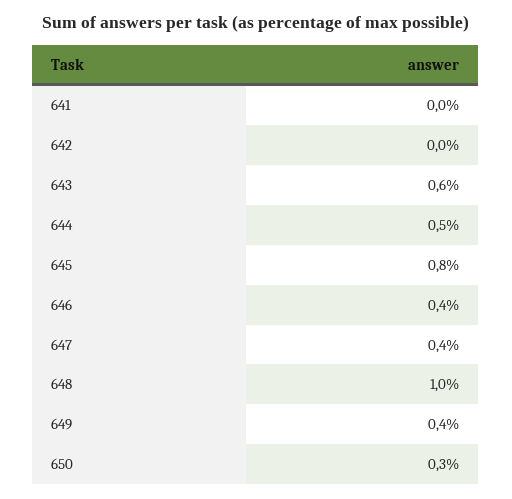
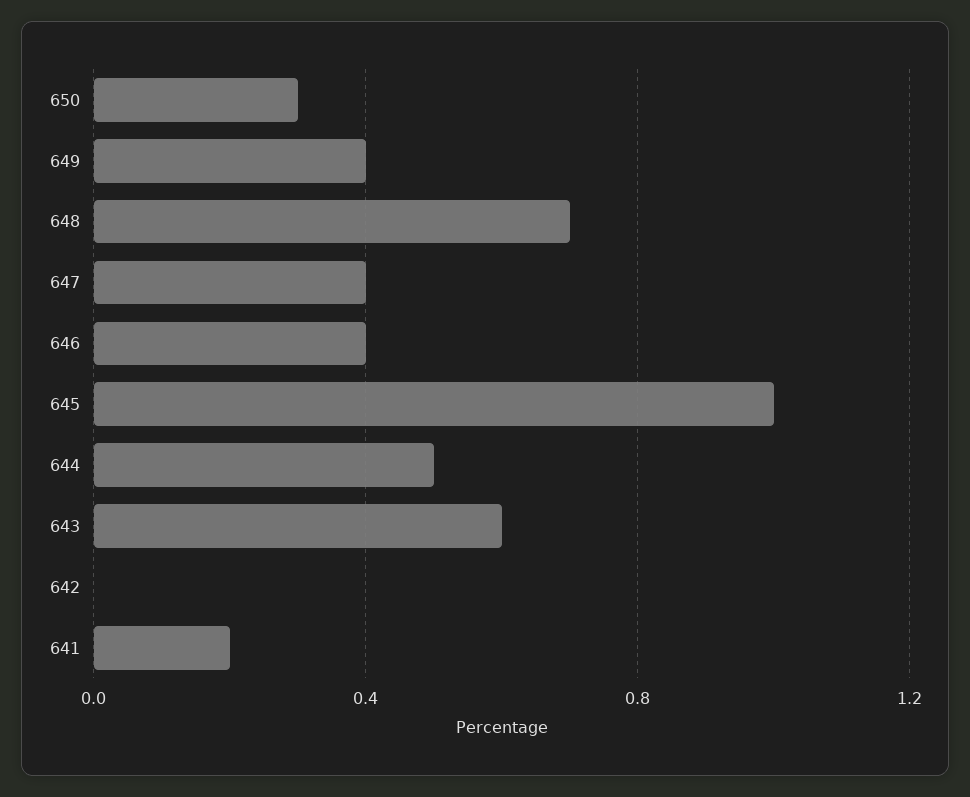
  {
-   "641": 0,
+   "641": 0.2,
    "642": 0,
    "643": 0.6,
    "644": 0.5,
-   "645": 0.8,
+   "645": 1,
    "646": 0.4,
    "647": 0.4,
-   "648": 1,
+   "648": 0.7,
    "649": 0.4,
    "650": 0.3
  }

